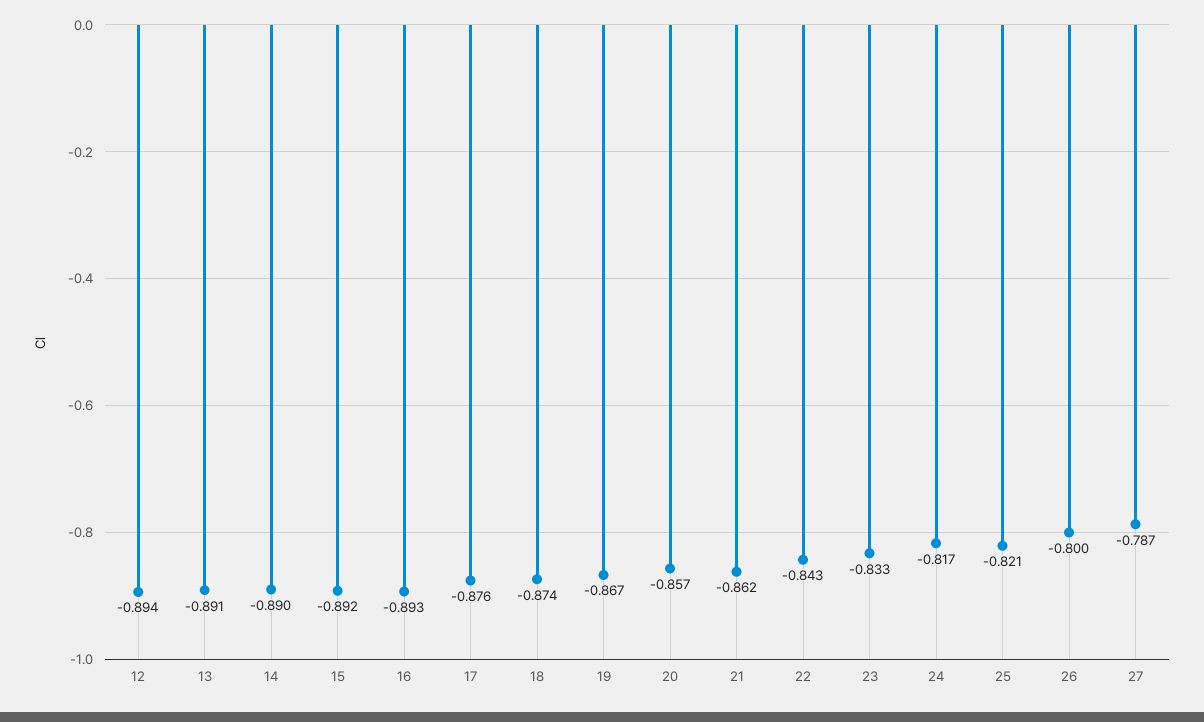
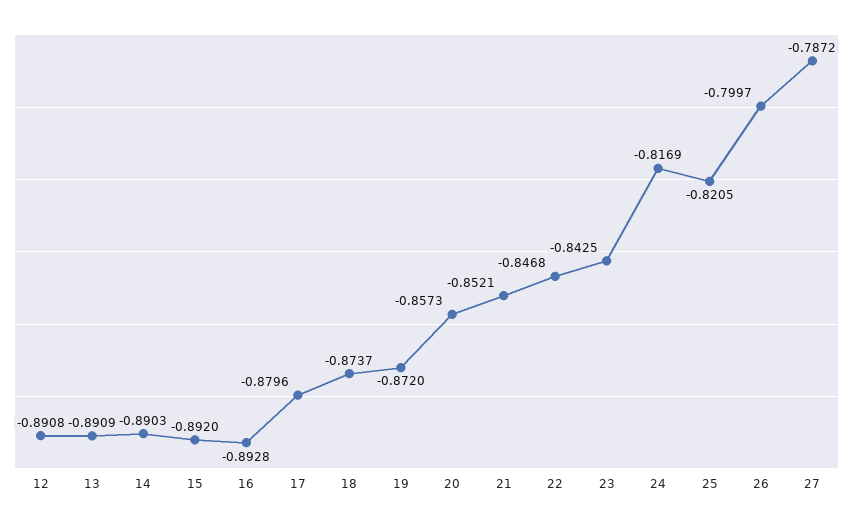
  {
-   "12": -0.894,
+   "12": -0.8908,
    "13": -0.8909,
    "14": -0.8903,
    "15": -0.892,
    "16": -0.8928,
-   "17": -0.876,
+   "17": -0.8796,
    "18": -0.8737,
-   "19": -0.867,
+   "19": -0.872,
    "20": -0.8573,
-   "21": -0.862,
+   "21": -0.8521,
-   "22": -0.843,
+   "22": -0.8468,
-   "23": -0.833,
+   "23": -0.8425,
    "24": -0.8169,
    "25": -0.8205,
    "26": -0.7997,
    "27": -0.7872
  }

